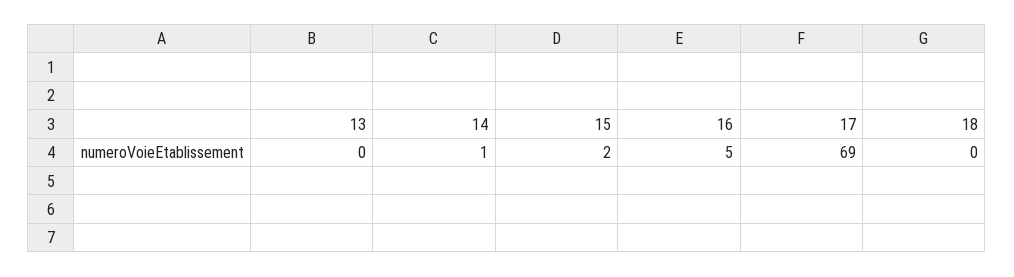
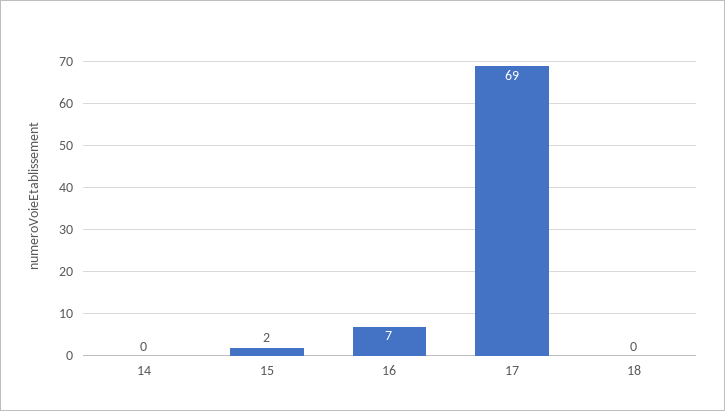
  {
-   "13": 0,
-   "14": 1,
+   "14": 0,
    "15": 2,
-   "16": 5,
+   "16": 7,
    "17": 69,
    "18": 0
  }

